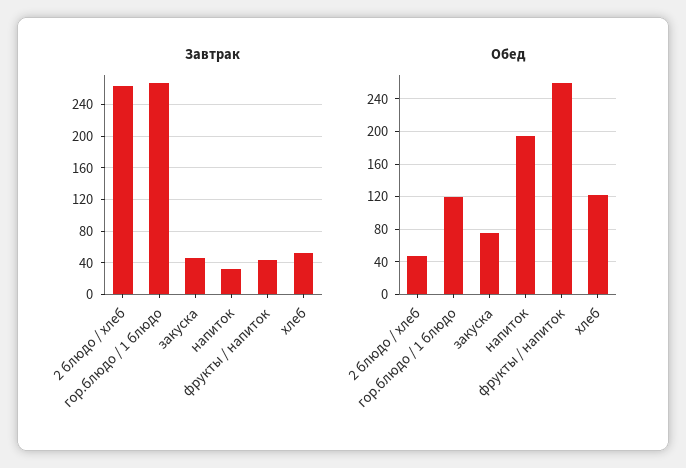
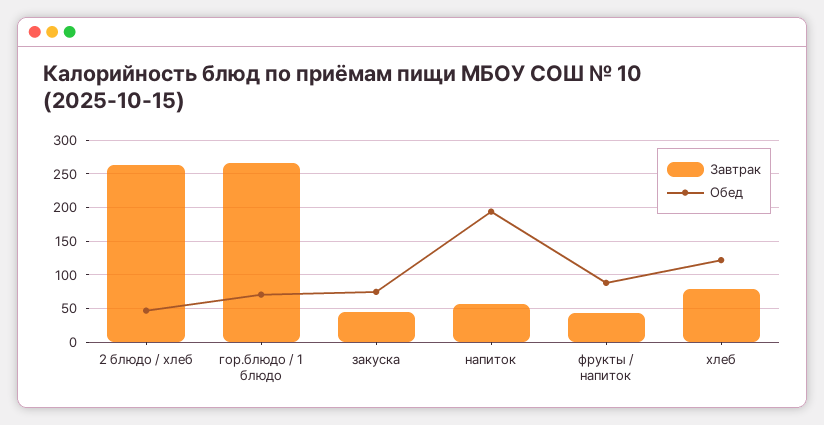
  {
    "Завтрак": {
      "2 блюдо / хлеб": 260,
      "гор.блюдо / 1 блюдо": 270,
      "закуска": 50,
-     "напиток": 30,
+     "напиток": 60,
      "фрукты / напиток": 40,
-     "хлеб": 50
+     "хлеб": 80
    },
    "Обед": {
      "2 блюдо / хлеб": 50,
-     "гор.блюдо / 1 блюдо": 120,
+     "гор.блюдо / 1 блюдо": 70,
      "закуска": 80,
      "напиток": 190,
-     "фрукты / напиток": 260,
+     "фрукты / напиток": 90,
      "хлеб": 120
    }
  }

